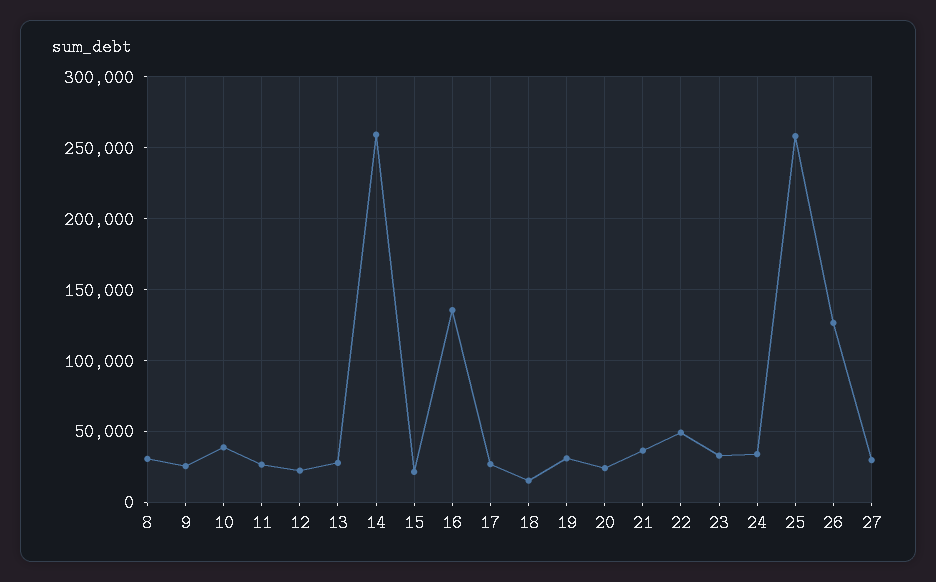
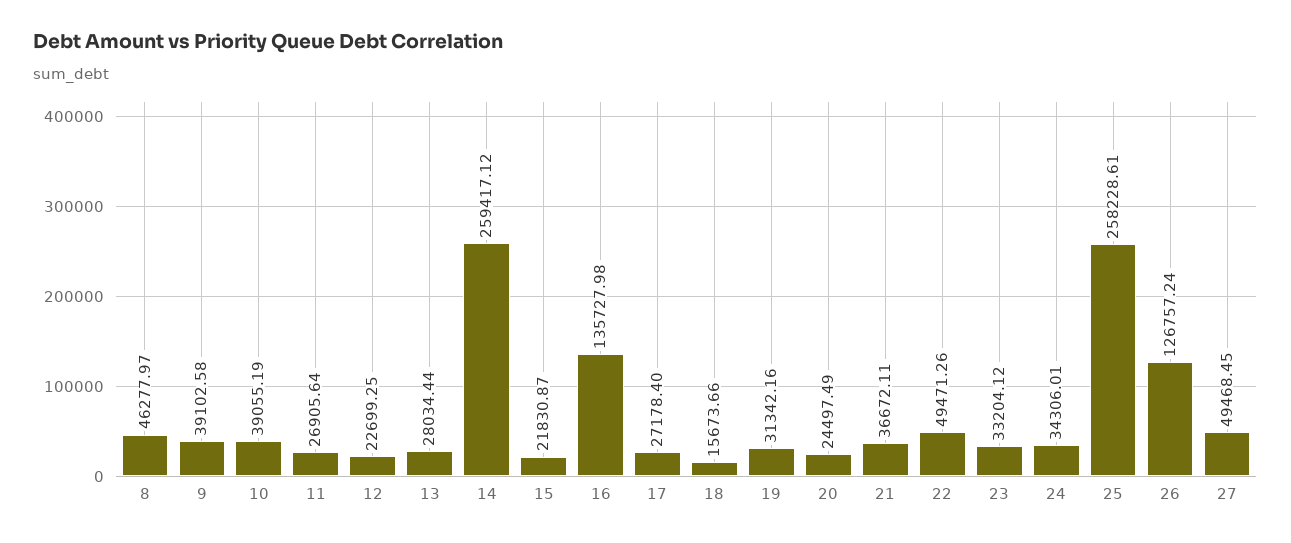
  {
-   "8": 30000,
+   "8": 46277.97,
-   "9": 25000,
+   "9": 39102.58,
    "10": 39055.19,
    "11": 26905.64,
    "12": 22699.25,
    "13": 28034.44,
    "14": 259417.12,
    "15": 21830.87,
    "16": 135727.98,
    "17": 27178.4,
    "18": 15673.66,
    "19": 31342.16,
    "20": 24497.49,
    "21": 36672.11,
    "22": 49471.26,
    "23": 33204.12,
    "24": 34306.01,
    "25": 258228.61,
    "26": 126757.24,
-   "27": 30000
+   "27": 49468.45
  }

